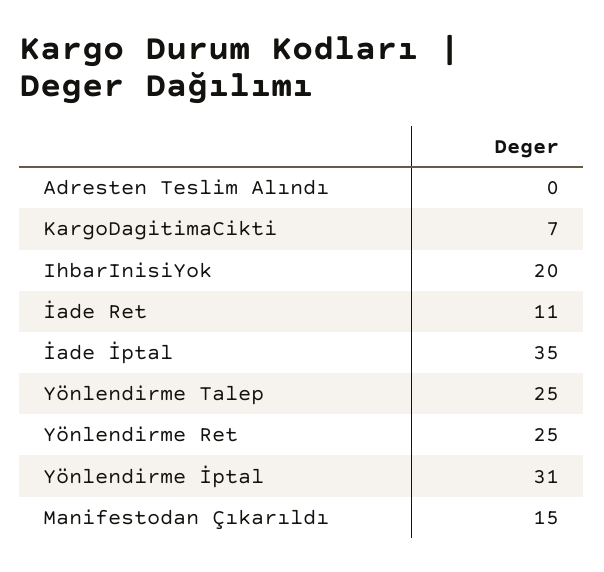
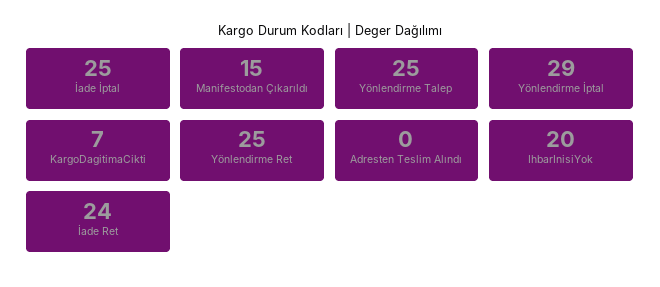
  {
    "Adresten Teslim Alındı": 0,
    "KargoDagitimaCikti": 7,
    "IhbarInisiYok": 20,
-   "İade Ret": 11,
+   "İade Ret": 24,
-   "İade İptal": 35,
+   "İade İptal": 25,
    "Yönlendirme Talep": 25,
    "Yönlendirme Ret": 25,
-   "Yönlendirme İptal": 31,
+   "Yönlendirme İptal": 29,
    "Manifestodan Çıkarıldı": 15
  }

